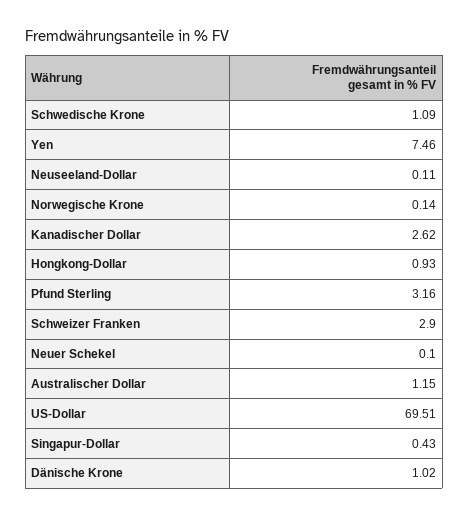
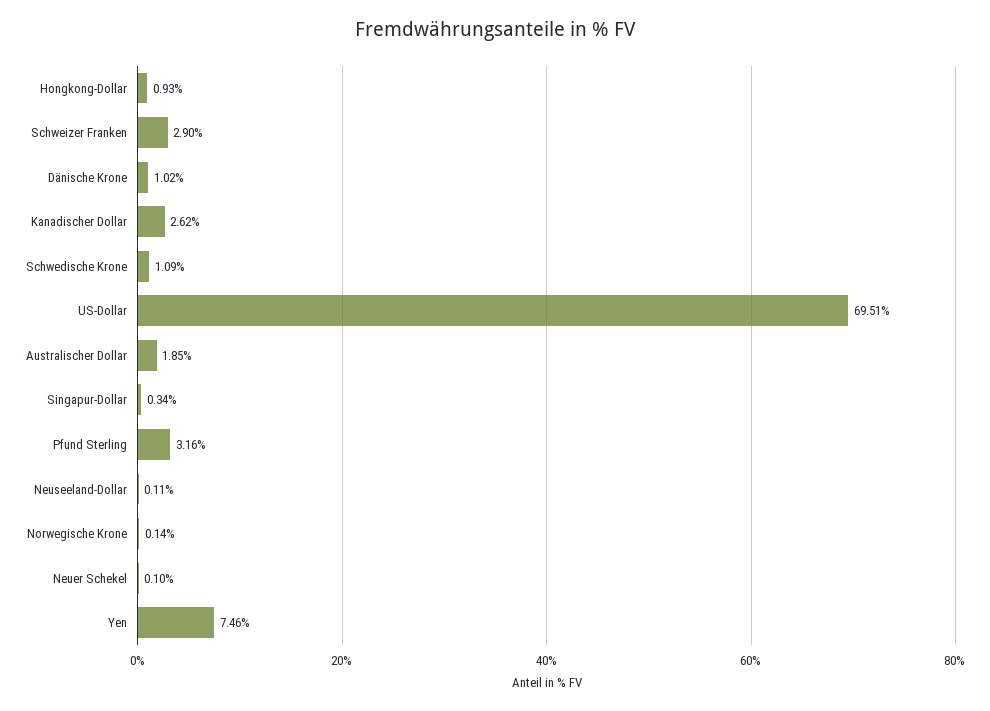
  {
    "Schwedische Krone": 1.09,
    "Yen": 7.46,
    "Neuseeland-Dollar": 0.11,
    "Norwegische Krone": 0.14,
    "Kanadischer Dollar": 2.62,
    "Hongkong-Dollar": 0.93,
    "Pfund Sterling": 3.16,
    "Schweizer Franken": 2.9,
    "Neuer Schekel": 0.1,
-   "Australischer Dollar": 1.15,
+   "Australischer Dollar": 1.85,
    "US-Dollar": 69.51,
-   "Singapur-Dollar": 0.43,
+   "Singapur-Dollar": 0.34,
    "Dänische Krone": 1.02
  }

